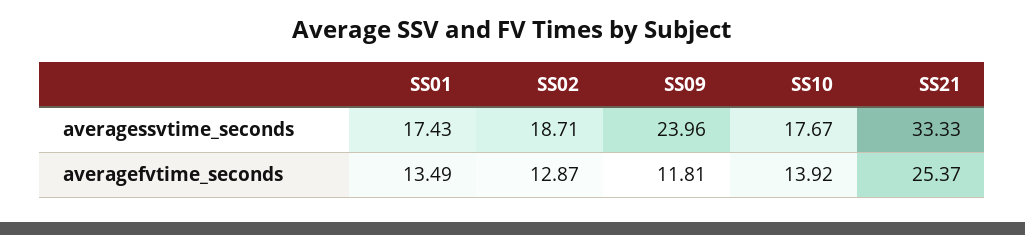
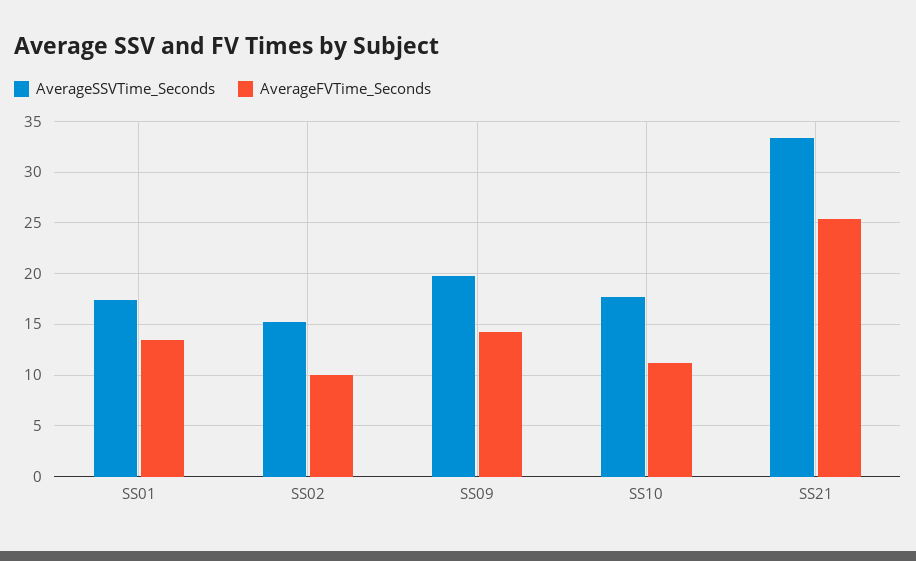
  {
    "averagessvtime_seconds": {
      "SS01": 17.43,
-     "SS02": 18.71,
+     "SS02": 15,
-     "SS09": 23.96,
+     "SS09": 20,
      "SS10": 17.67,
      "SS21": 33.33
    },
    "averagefvtime_seconds": {
      "SS01": 13.49,
-     "SS02": 12.87,
+     "SS02": 10,
-     "SS09": 11.81,
+     "SS09": 14,
-     "SS10": 13.92,
+     "SS10": 11,
      "SS21": 25.37
    }
  }

